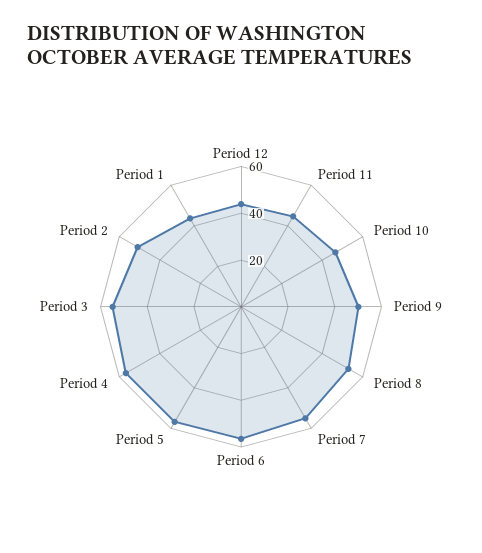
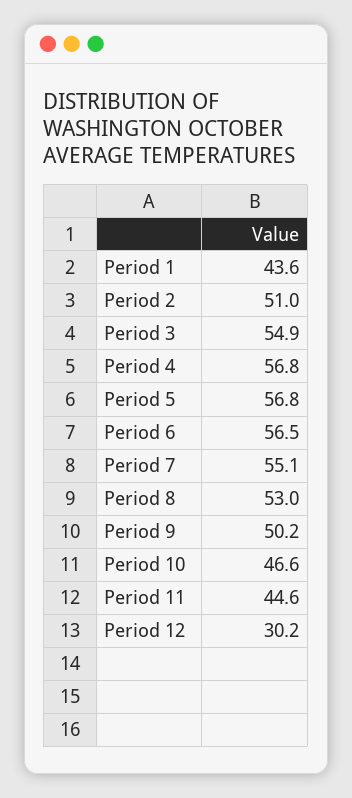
  {
-   "Period 12": 45,
+   "Period 12": 30.2,
    "Period 11": 44.6,
    "Period 10": 46.6,
    "Period 9": 50.2,
    "Period 8": 53,
    "Period 7": 55.1,
    "Period 6": 56.5,
    "Period 5": 56.8,
    "Period 4": 56.8,
    "Period 3": 54.9,
    "Period 2": 51,
    "Period 1": 43.6
  }

